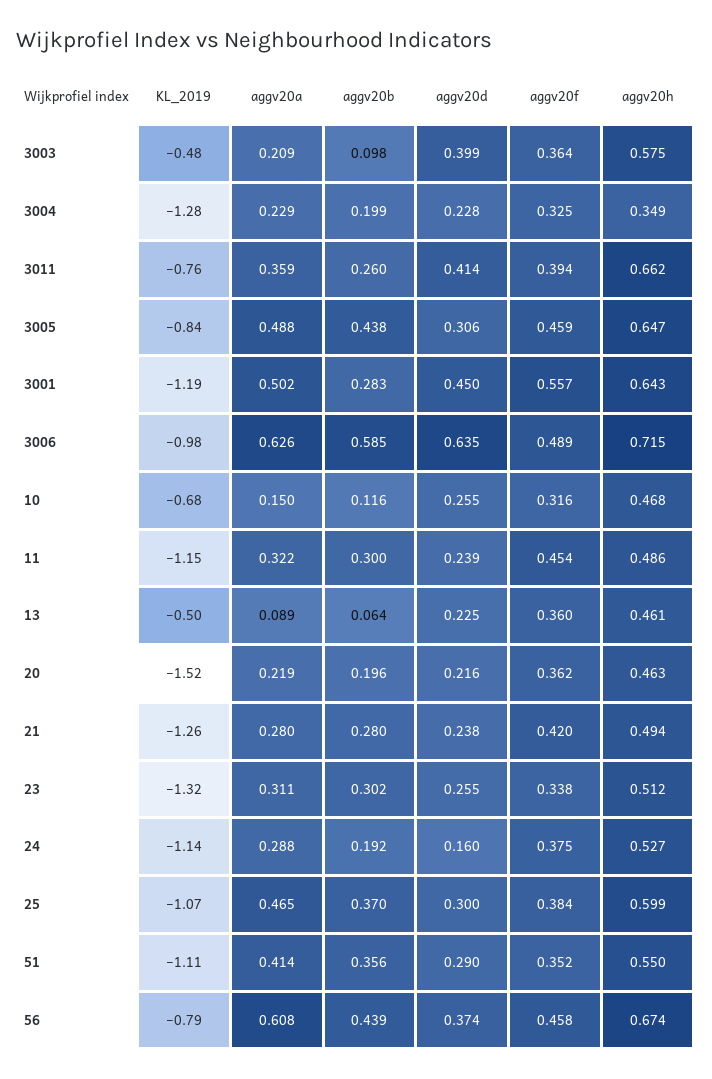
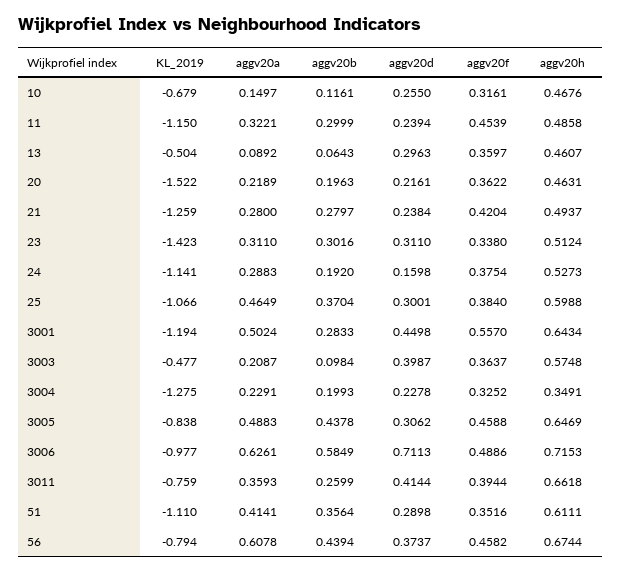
  {
    "KL_2019": {
      "3003": -0.477,
      "3004": -1.275,
      "3011": -0.759,
      "3005": -0.838,
      "3001": -1.194,
      "3006": -0.977,
      "10": -0.679,
      "11": -1.15,
      "13": -0.504,
      "20": -1.522,
      "21": -1.259,
-     "23": -1.32,
+     "23": -1.423,
      "24": -1.141,
      "25": -1.066,
      "51": -1.11,
      "56": -0.794
    },
    "aggv20a": {
      "3003": 0.2087,
      "3004": 0.2291,
      "3011": 0.3593,
      "3005": 0.4883,
      "3001": 0.5024,
      "3006": 0.6261,
      "10": 0.1497,
      "11": 0.3221,
      "13": 0.0892,
      "20": 0.2189,
      "21": 0.28,
      "23": 0.311,
      "24": 0.2883,
      "25": 0.4649,
      "51": 0.4141,
      "56": 0.6078
    },
    "aggv20b": {
      "3003": 0.0984,
      "3004": 0.1993,
      "3011": 0.2599,
      "3005": 0.4378,
      "3001": 0.2833,
      "3006": 0.5849,
      "10": 0.1161,
      "11": 0.2999,
      "13": 0.0643,
      "20": 0.1963,
      "21": 0.2797,
      "23": 0.3016,
      "24": 0.192,
      "25": 0.3704,
      "51": 0.3564,
      "56": 0.4394
    },
    "aggv20d": {
      "3003": 0.3987,
      "3004": 0.2278,
      "3011": 0.4144,
      "3005": 0.3062,
      "3001": 0.4498,
-     "3006": 0.635,
+     "3006": 0.7113,
      "10": 0.255,
      "11": 0.2394,
-     "13": 0.225,
+     "13": 0.2963,
      "20": 0.2161,
      "21": 0.2384,
-     "23": 0.255,
+     "23": 0.311,
      "24": 0.1598,
      "25": 0.3001,
      "51": 0.2898,
      "56": 0.3737
    },
    "aggv20f": {
      "3003": 0.3637,
      "3004": 0.3252,
      "3011": 0.3944,
      "3005": 0.4588,
      "3001": 0.557,
      "3006": 0.4886,
      "10": 0.3161,
      "11": 0.4539,
      "13": 0.3597,
      "20": 0.3622,
      "21": 0.4204,
      "23": 0.338,
      "24": 0.3754,
      "25": 0.384,
      "51": 0.3516,
      "56": 0.4582
    },
    "aggv20h": {
      "3003": 0.5748,
      "3004": 0.3491,
      "3011": 0.6618,
      "3005": 0.6469,
      "3001": 0.6434,
      "3006": 0.7153,
      "10": 0.4676,
      "11": 0.4858,
      "13": 0.4607,
      "20": 0.4631,
      "21": 0.4937,
      "23": 0.5124,
      "24": 0.5273,
      "25": 0.5988,
-     "51": 0.55,
+     "51": 0.6111,
      "56": 0.6744
    }
  }

